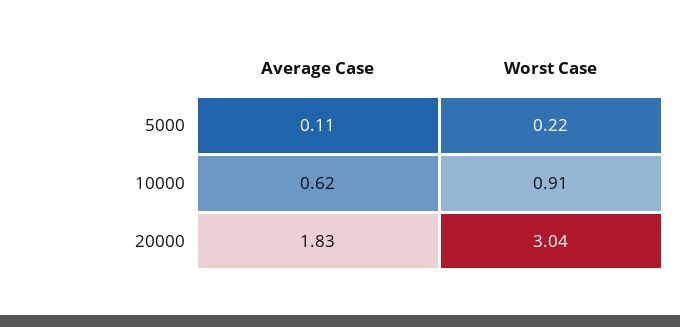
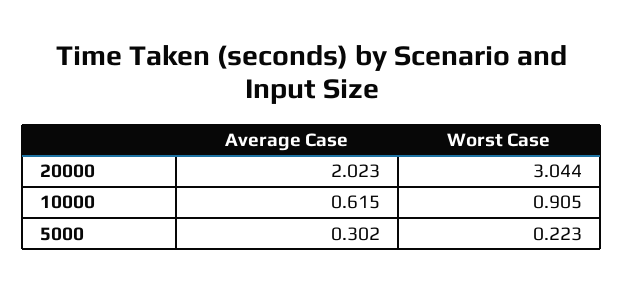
  {
    "Average Case": {
-     "5000": 0.11,
+     "5000": 0.302,
      "10000": 0.615,
-     "20000": 1.83
+     "20000": 2.023
    },
    "Worst Case": {
      "5000": 0.223,
      "10000": 0.905,
      "20000": 3.044
    }
  }

